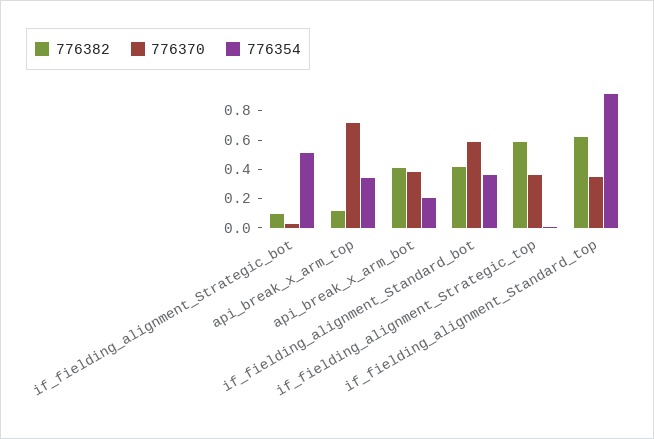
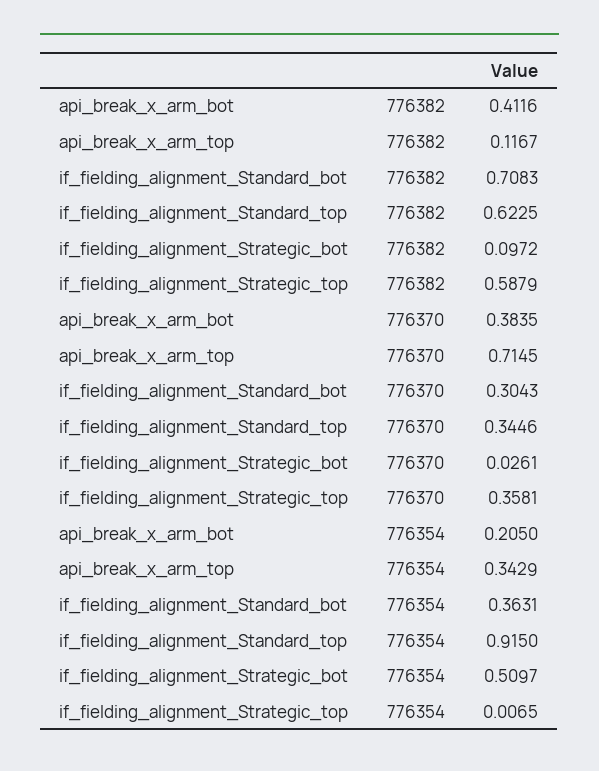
  {
    "776382": {
      "if_fielding_alignment_Strategic_bot": 0.0972,
      "api_break_x_arm_top": 0.1167,
      "api_break_x_arm_bot": 0.4116,
-     "if_fielding_alignment_Standard_bot": 0.4,
+     "if_fielding_alignment_Standard_bot": 0.7083,
      "if_fielding_alignment_Strategic_top": 0.5879,
      "if_fielding_alignment_Standard_top": 0.6225
    },
    "776370": {
      "if_fielding_alignment_Strategic_bot": 0.0261,
      "api_break_x_arm_top": 0.7145,
      "api_break_x_arm_bot": 0.3835,
-     "if_fielding_alignment_Standard_bot": 0.6,
+     "if_fielding_alignment_Standard_bot": 0.3043,
      "if_fielding_alignment_Strategic_top": 0.3581,
      "if_fielding_alignment_Standard_top": 0.3446
    },
    "776354": {
      "if_fielding_alignment_Strategic_bot": 0.5097,
      "api_break_x_arm_top": 0.3429,
      "api_break_x_arm_bot": 0.205,
      "if_fielding_alignment_Standard_bot": 0.3631,
      "if_fielding_alignment_Strategic_top": 0.0065,
      "if_fielding_alignment_Standard_top": 0.915
    }
  }

